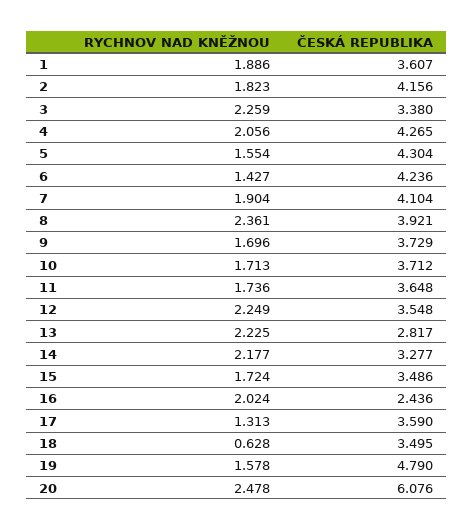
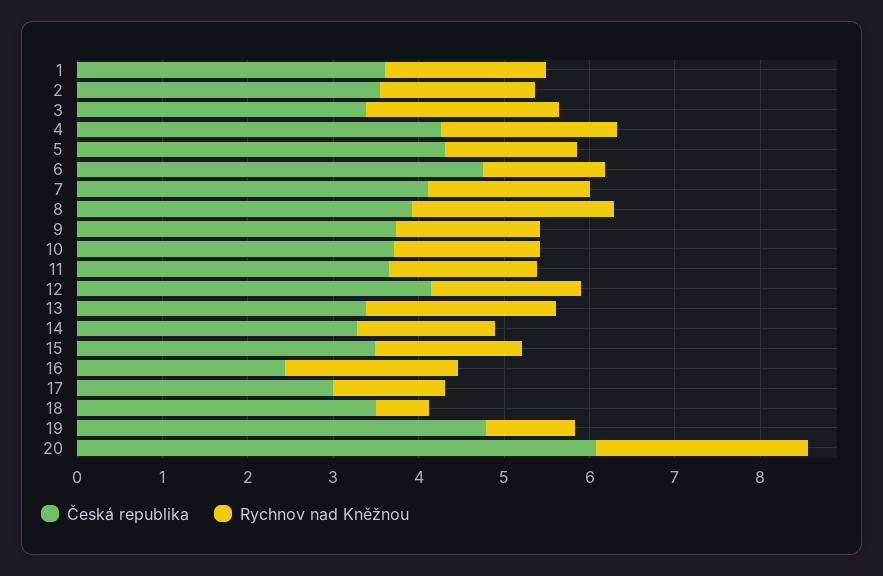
  {
    "RYCHNOV NAD KNĚŽNOU": {
      "1": 1.886,
      "2": 1.823,
      "3": 2.259,
      "4": 2.056,
      "5": 1.554,
      "6": 1.427,
      "7": 1.904,
      "8": 2.361,
      "9": 1.696,
      "10": 1.713,
      "11": 1.736,
-     "12": 2.249,
+     "12": 1.8,
      "13": 2.225,
-     "14": 2.177,
+     "14": 1.6,
      "15": 1.724,
      "16": 2.024,
      "17": 1.313,
      "18": 0.628,
-     "19": 1.578,
+     "19": 1,
      "20": 2.478
    },
    "ČESKÁ REPUBLIKA": {
      "1": 3.607,
-     "2": 4.156,
+     "2": 3.6,
      "3": 3.38,
      "4": 4.265,
      "5": 4.304,
-     "6": 4.236,
+     "6": 4.8,
      "7": 4.104,
      "8": 3.921,
      "9": 3.729,
      "10": 3.712,
      "11": 3.648,
-     "12": 3.548,
+     "12": 4.2,
-     "13": 2.817,
+     "13": 3.4,
      "14": 3.277,
      "15": 3.486,
      "16": 2.436,
-     "17": 3.59,
+     "17": 3,
      "18": 3.495,
      "19": 4.79,
      "20": 6.076
    }
  }

